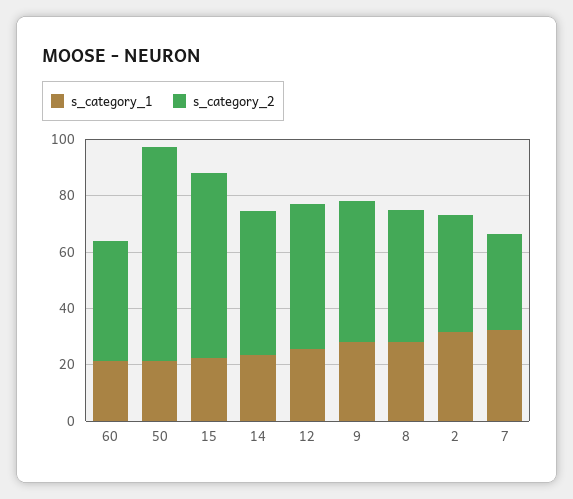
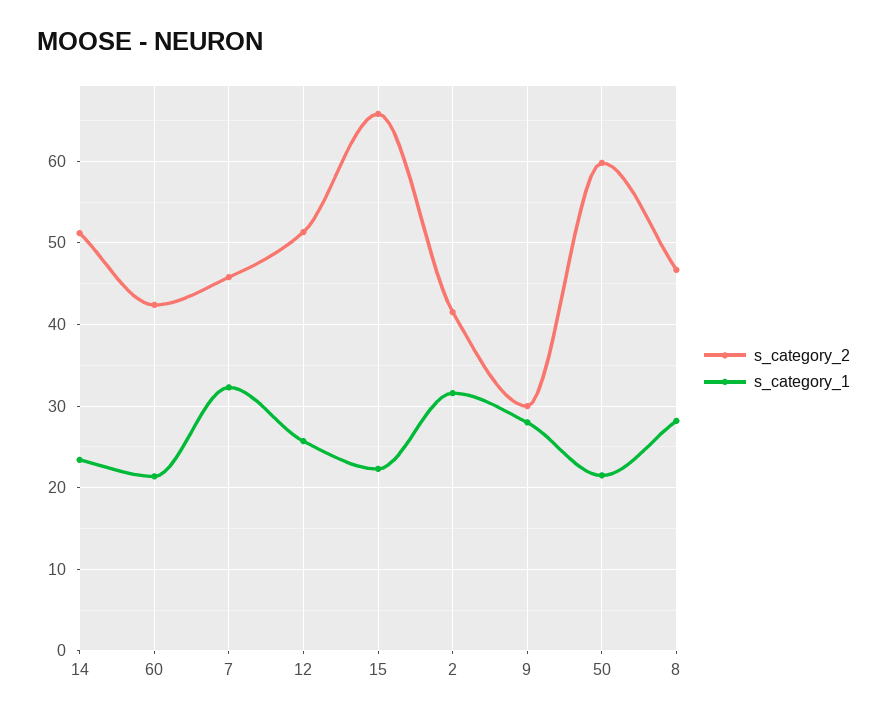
  {
    "s_category_1": {
      "60": 21,
      "50": 22,
      "15": 22,
      "14": 23,
      "12": 26,
      "9": 28,
      "8": 28,
      "2": 32,
      "7": 32
    },
    "s_category_2": {
      "60": 42,
-     "50": 75,
+     "50": 60,
      "15": 66,
      "14": 51,
      "12": 51,
-     "9": 50,
+     "9": 30,
      "8": 47,
      "2": 42,
-     "7": 35
+     "7": 46
    }
  }

